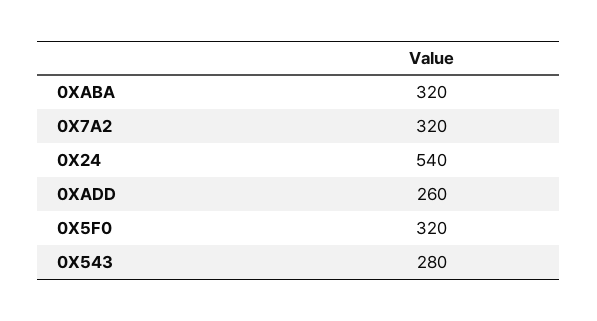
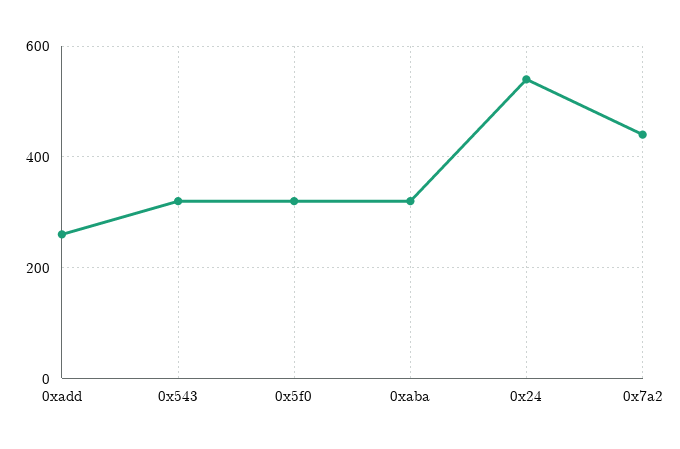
  {
    "0XABA": 320,
-   "0X7A2": 320,
+   "0X7A2": 440,
    "0X24": 540,
    "0XADD": 260,
    "0X5F0": 320,
-   "0X543": 280
+   "0X543": 320
  }

